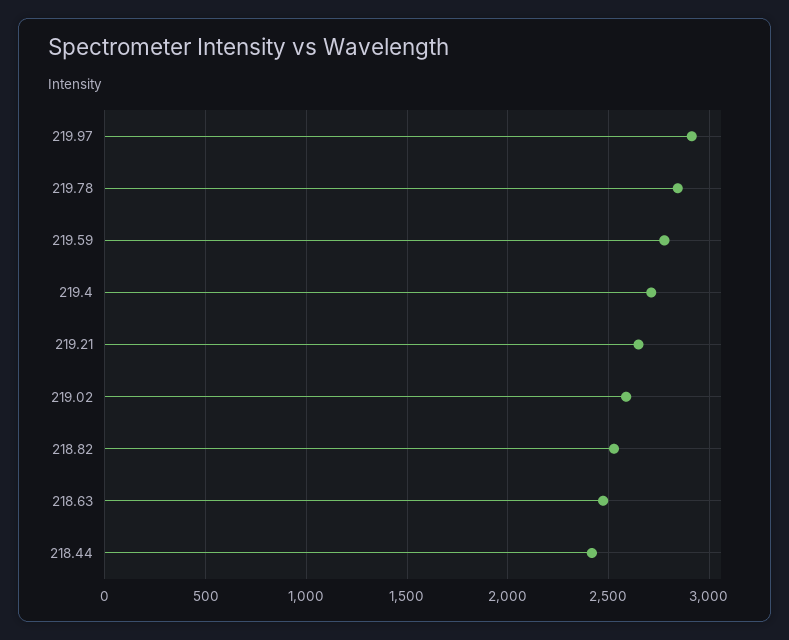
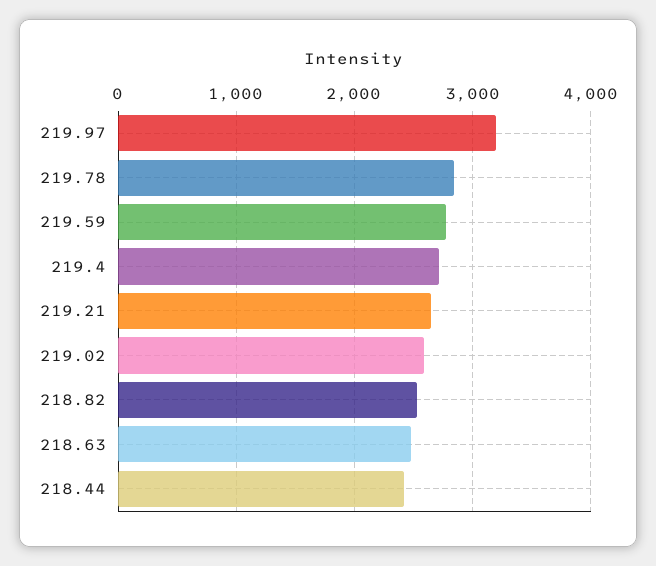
  {
-   "219.97": 2900,
+   "219.97": 3200,
    "219.78": 2850,
    "219.59": 2800,
    "219.4": 2700,
    "219.21": 2650,
    "219.02": 2600,
    "218.82": 2550,
    "218.63": 2450,
    "218.44": 2400
  }

